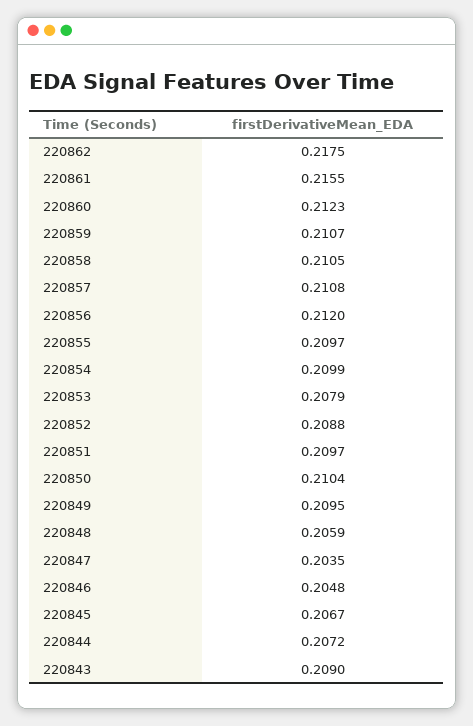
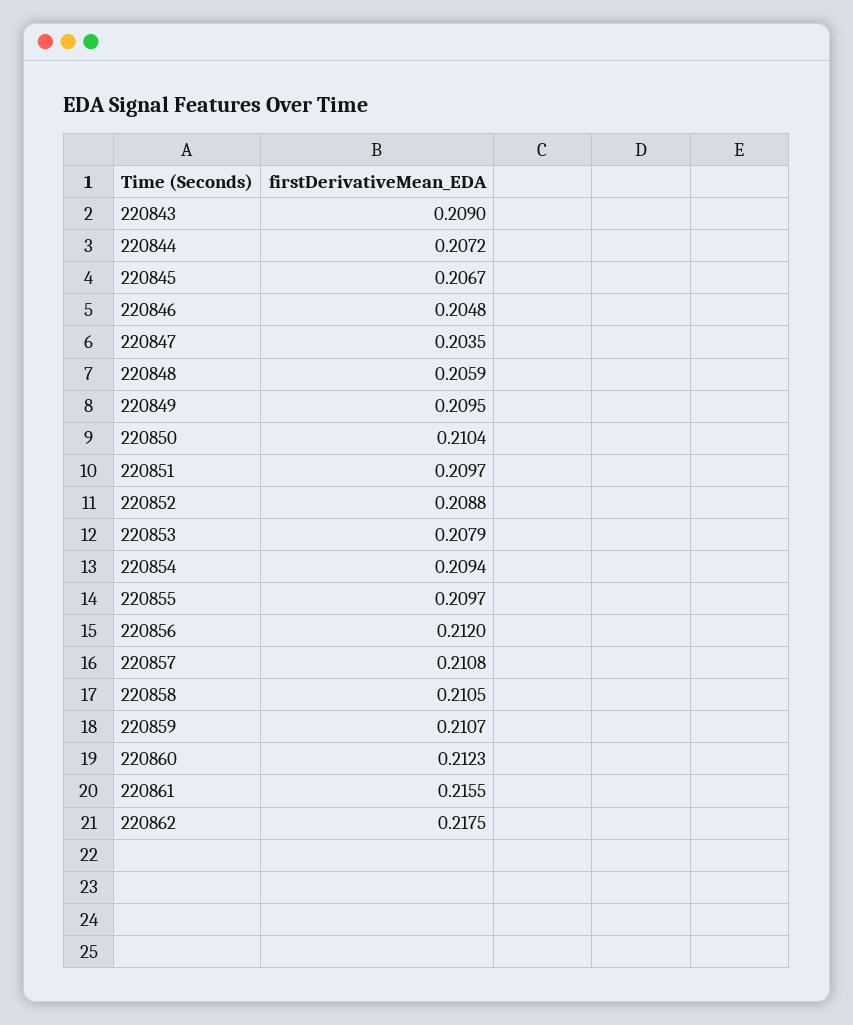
  {
    "220862": 0.2175,
    "220861": 0.2155,
    "220860": 0.2123,
    "220859": 0.2107,
    "220858": 0.2105,
    "220857": 0.2108,
    "220856": 0.212,
    "220855": 0.2097,
-   "220854": 0.2099,
+   "220854": 0.2094,
    "220853": 0.2079,
    "220852": 0.2088,
    "220851": 0.2097,
    "220850": 0.2104,
    "220849": 0.2095,
    "220848": 0.2059,
    "220847": 0.2035,
    "220846": 0.2048,
    "220845": 0.2067,
    "220844": 0.2072,
    "220843": 0.209
  }

